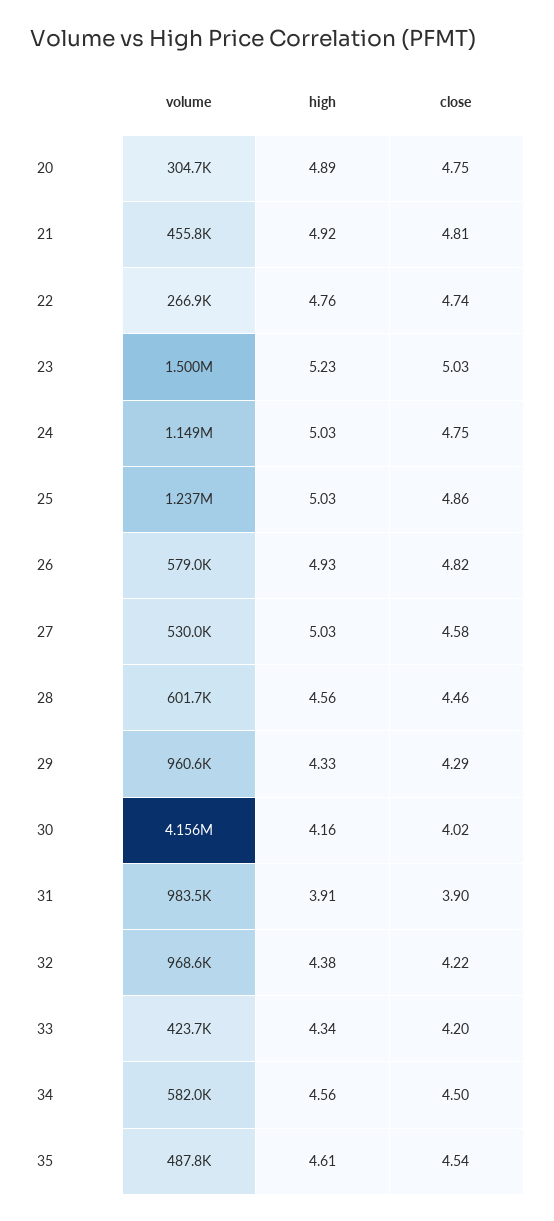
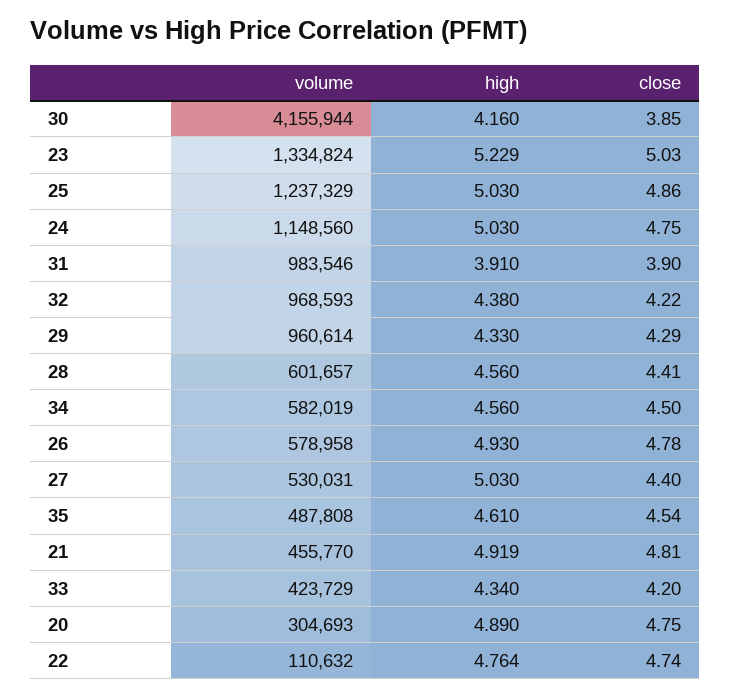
  {
    "volume": {
      "20": 304693,
      "21": 455770,
-     "22": 266900,
+     "22": 110632,
-     "23": 1500000,
+     "23": 1334824,
      "24": 1148560,
      "25": 1237329,
      "26": 578958,
      "27": 530031,
      "28": 601657,
      "29": 960614,
      "30": 4155944,
      "31": 983546,
      "32": 968593,
      "33": 423729,
      "34": 582019,
      "35": 487808
    },
    "high": {
      "20": 4.89,
      "21": 4.919,
      "22": 4.764,
      "23": 5.229,
      "24": 5.03,
      "25": 5.03,
      "26": 4.93,
      "27": 5.03,
      "28": 4.56,
      "29": 4.33,
      "30": 4.16,
      "31": 3.91,
      "32": 4.38,
      "33": 4.34,
      "34": 4.56,
      "35": 4.61
    },
    "close": {
      "20": 4.75,
      "21": 4.81,
      "22": 4.74,
      "23": 5.03,
      "24": 4.75,
      "25": 4.86,
-     "26": 4.82,
+     "26": 4.78,
-     "27": 4.58,
+     "27": 4.4,
-     "28": 4.46,
+     "28": 4.41,
      "29": 4.29,
-     "30": 4.02,
+     "30": 3.85,
      "31": 3.9,
      "32": 4.22,
      "33": 4.2,
      "34": 4.5,
      "35": 4.54
    }
  }

